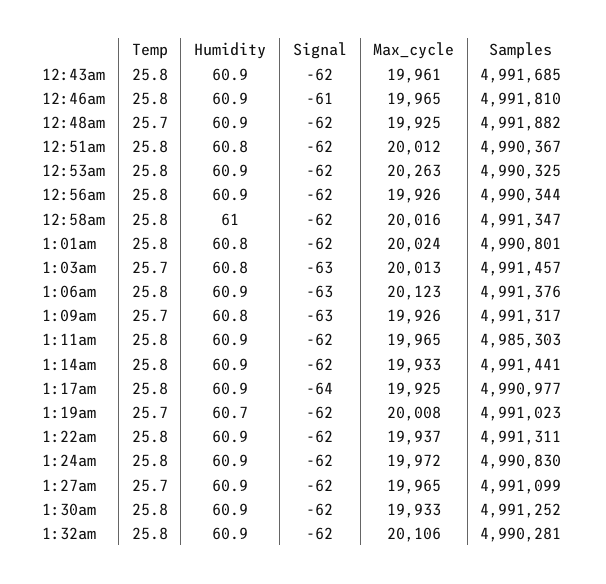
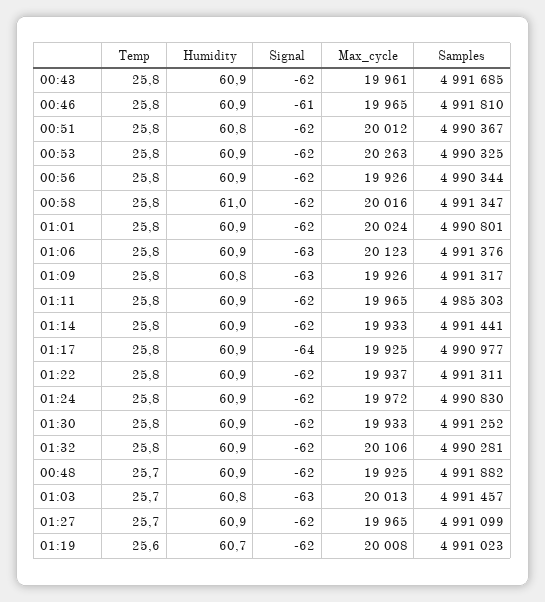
  {
    "Temp": {
      "12:43am": 25.8,
      "12:46am": 25.8,
      "12:48am": 25.7,
      "12:51am": 25.8,
      "12:53am": 25.8,
      "12:56am": 25.8,
      "12:58am": 25.8,
      "1:01am": 25.8,
      "1:03am": 25.7,
      "1:06am": 25.8,
-     "1:09am": 25.7,
+     "1:09am": 25.8,
      "1:11am": 25.8,
      "1:14am": 25.8,
      "1:17am": 25.8,
-     "1:19am": 25.7,
+     "1:19am": 25.6,
      "1:22am": 25.8,
      "1:24am": 25.8,
      "1:27am": 25.7,
      "1:30am": 25.8,
      "1:32am": 25.8
    },
    "Humidity": {
      "12:43am": 60.9,
      "12:46am": 60.9,
      "12:48am": 60.9,
      "12:51am": 60.8,
      "12:53am": 60.9,
      "12:56am": 60.9,
      "12:58am": 61,
-     "1:01am": 60.8,
+     "1:01am": 60.9,
      "1:03am": 60.8,
      "1:06am": 60.9,
      "1:09am": 60.8,
      "1:11am": 60.9,
      "1:14am": 60.9,
      "1:17am": 60.9,
      "1:19am": 60.7,
      "1:22am": 60.9,
      "1:24am": 60.9,
      "1:27am": 60.9,
      "1:30am": 60.9,
      "1:32am": 60.9
    },
    "Signal": {
      "12:43am": -62,
      "12:46am": -61,
      "12:48am": -62,
      "12:51am": -62,
      "12:53am": -62,
      "12:56am": -62,
      "12:58am": -62,
      "1:01am": -62,
      "1:03am": -63,
      "1:06am": -63,
      "1:09am": -63,
      "1:11am": -62,
      "1:14am": -62,
      "1:17am": -64,
      "1:19am": -62,
      "1:22am": -62,
      "1:24am": -62,
      "1:27am": -62,
      "1:30am": -62,
      "1:32am": -62
    },
    "Max_cycle": {
      "12:43am": 19961,
      "12:46am": 19965,
      "12:48am": 19925,
      "12:51am": 20012,
      "12:53am": 20263,
      "12:56am": 19926,
      "12:58am": 20016,
      "1:01am": 20024,
      "1:03am": 20013,
      "1:06am": 20123,
      "1:09am": 19926,
      "1:11am": 19965,
      "1:14am": 19933,
      "1:17am": 19925,
      "1:19am": 20008,
      "1:22am": 19937,
      "1:24am": 19972,
      "1:27am": 19965,
      "1:30am": 19933,
      "1:32am": 20106
    },
    "Samples": {
      "12:43am": 4991685,
      "12:46am": 4991810,
      "12:48am": 4991882,
      "12:51am": 4990367,
      "12:53am": 4990325,
      "12:56am": 4990344,
      "12:58am": 4991347,
      "1:01am": 4990801,
      "1:03am": 4991457,
      "1:06am": 4991376,
      "1:09am": 4991317,
      "1:11am": 4985303,
      "1:14am": 4991441,
      "1:17am": 4990977,
      "1:19am": 4991023,
      "1:22am": 4991311,
      "1:24am": 4990830,
      "1:27am": 4991099,
      "1:30am": 4991252,
      "1:32am": 4990281
    }
  }

